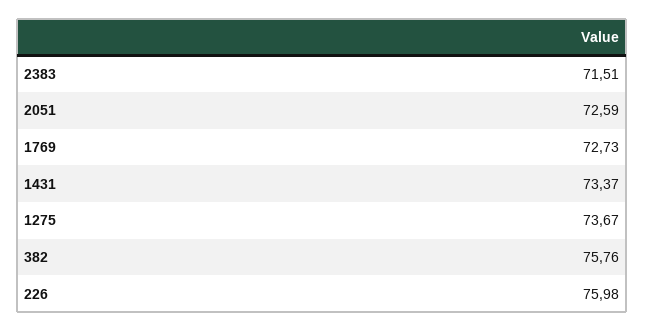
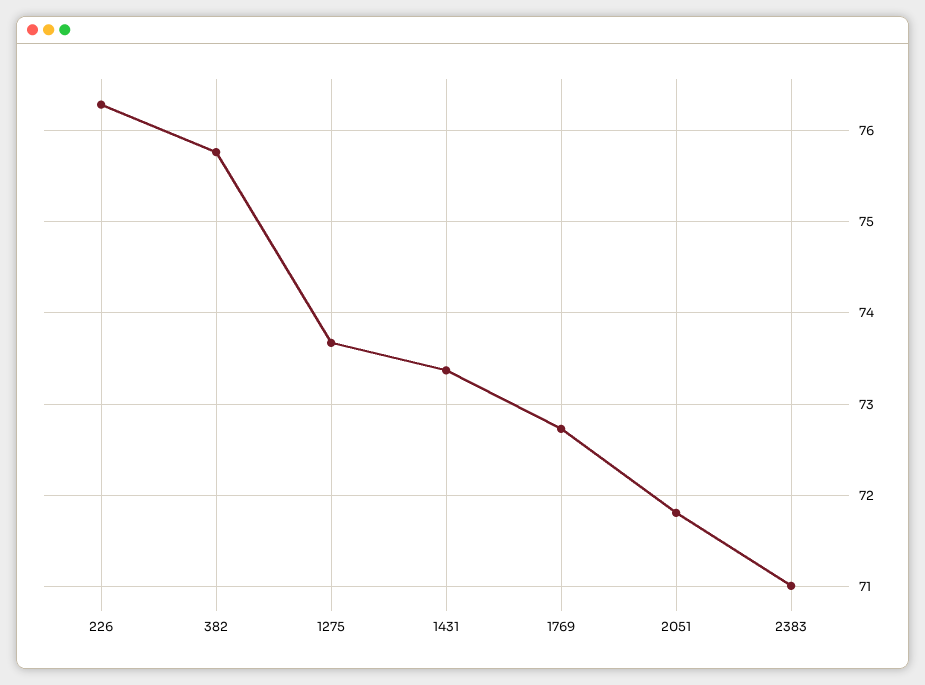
  {
-   "2383": 71.51,
+   "2383": 71,
-   "2051": 72.59,
+   "2051": 71.8,
    "1769": 72.73,
    "1431": 73.37,
    "1275": 73.67,
    "382": 75.76,
-   "226": 75.98
+   "226": 76.3
  }

